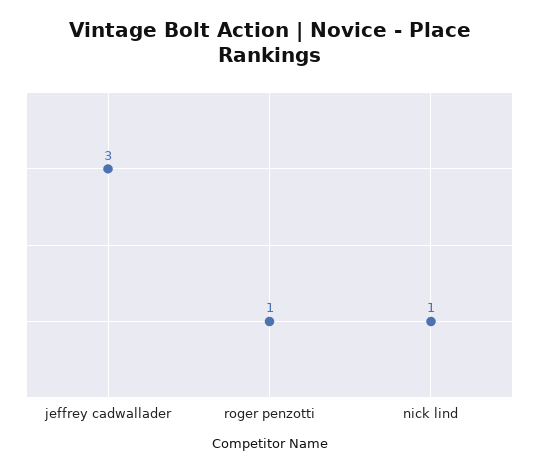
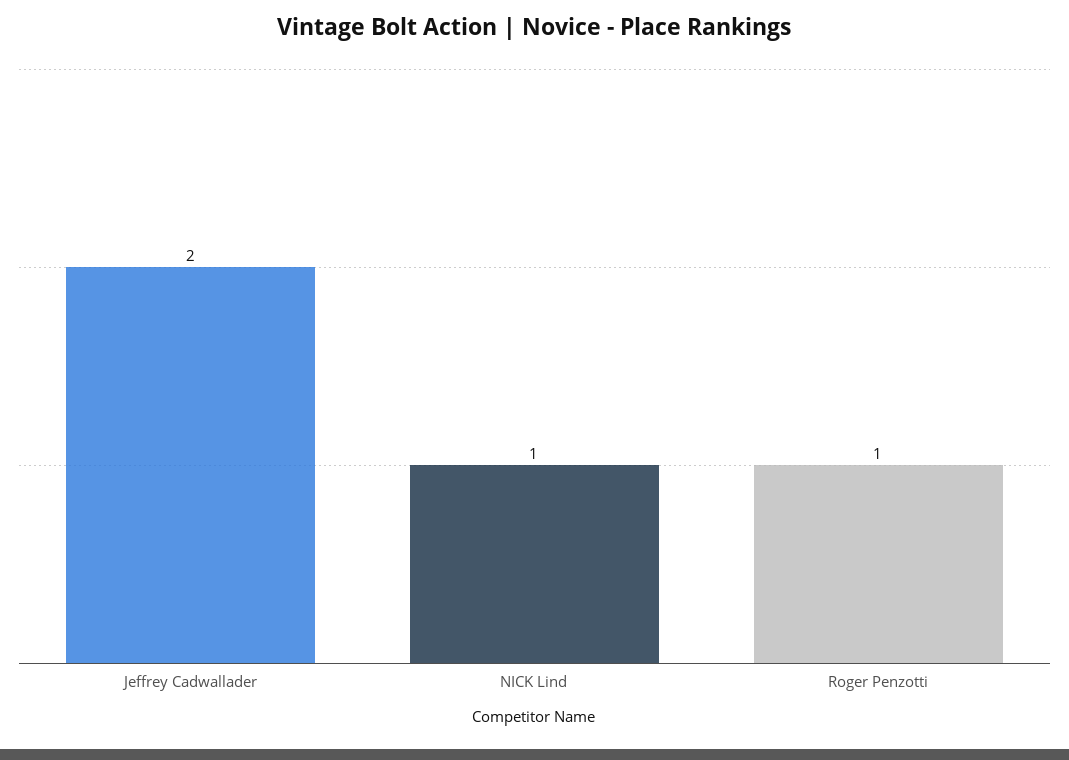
  {
-   "jeffrey cadwallader": 3,
+   "jeffrey cadwallader": 2,
    "roger penzotti": 1,
    "nick lind": 1
  }

